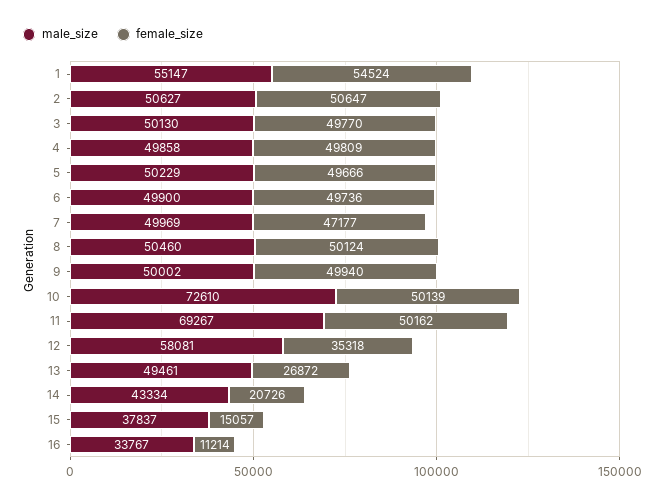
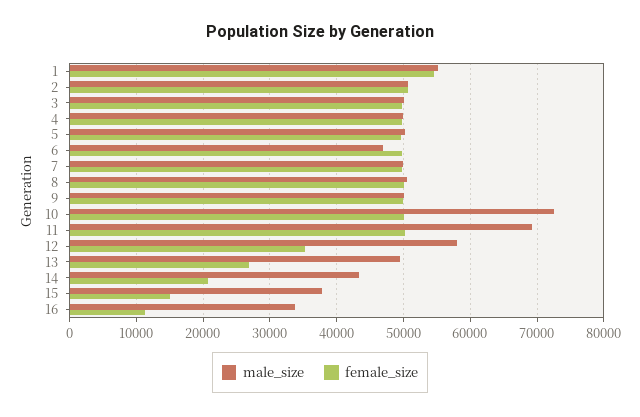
  {
    "male_size": {
      "1": 55147,
      "2": 50627,
      "3": 50130,
      "4": 49858,
      "5": 50229,
-     "6": 49900,
+     "6": 47000,
      "7": 49969,
      "8": 50460,
      "9": 50002,
      "10": 72610,
      "11": 69267,
      "12": 58081,
      "13": 49461,
      "14": 43334,
      "15": 37837,
      "16": 33767
    },
    "female_size": {
      "1": 54524,
      "2": 50647,
      "3": 49770,
      "4": 49809,
      "5": 49666,
      "6": 49736,
-     "7": 47177,
+     "7": 50000,
      "8": 50124,
      "9": 49940,
      "10": 50139,
      "11": 50162,
      "12": 35318,
      "13": 26872,
      "14": 20726,
      "15": 15057,
      "16": 11214
    }
  }

